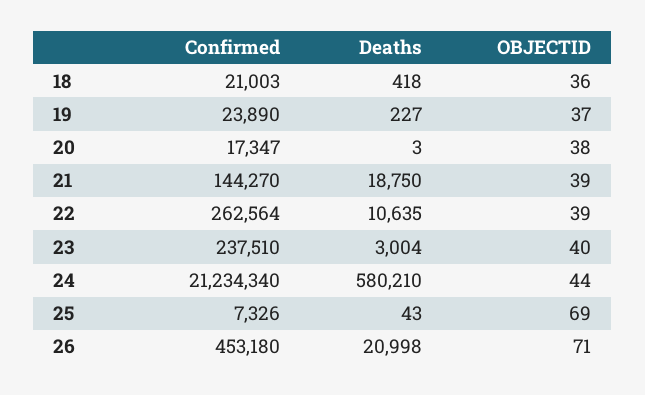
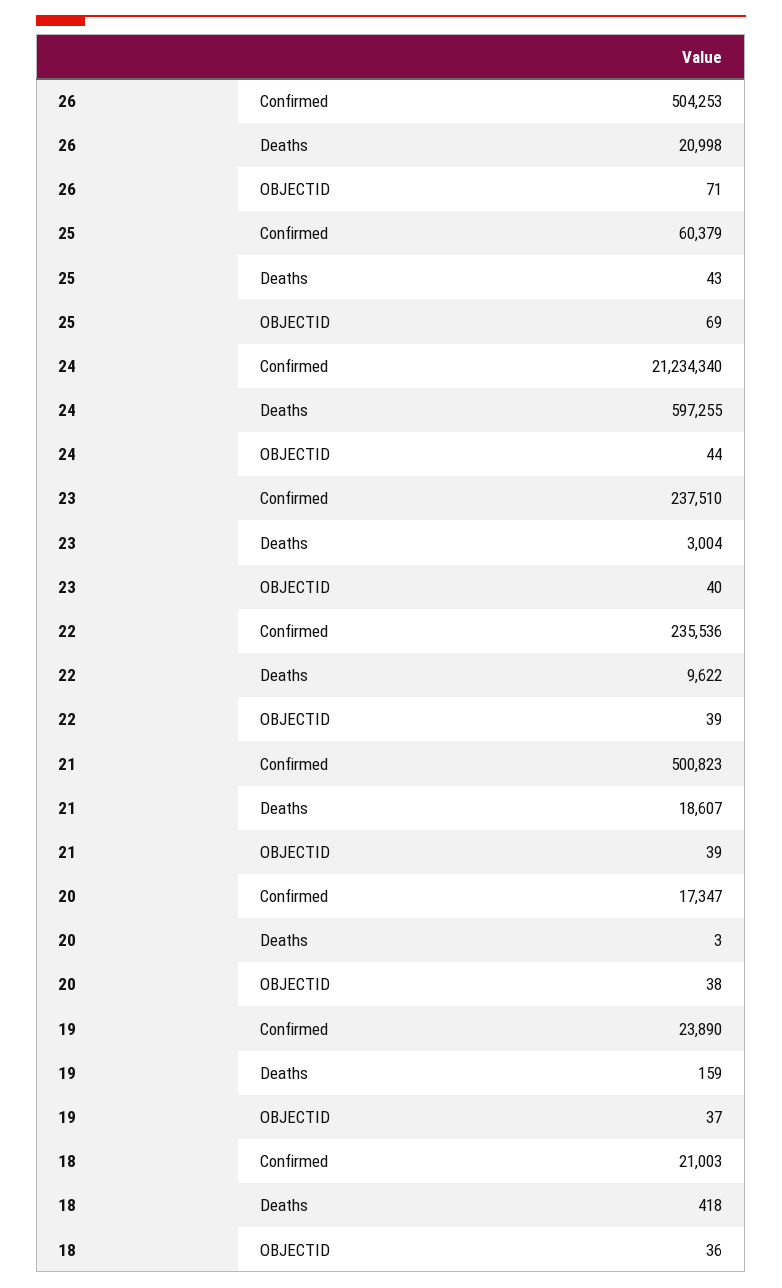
  {
    "Confirmed": {
      "18": 21003,
      "19": 23890,
      "20": 17347,
-     "21": 144270,
+     "21": 500823,
-     "22": 262564,
+     "22": 235536,
      "23": 237510,
      "24": 21234340,
-     "25": 7326,
+     "25": 60379,
-     "26": 453180
+     "26": 504253
    },
    "Deaths": {
      "18": 418,
-     "19": 227,
+     "19": 159,
      "20": 3,
-     "21": 18750,
+     "21": 18607,
-     "22": 10635,
+     "22": 9622,
      "23": 3004,
-     "24": 580210,
+     "24": 597255,
      "25": 43,
      "26": 20998
    },
    "OBJECTID": {
      "18": 36,
      "19": 37,
      "20": 38,
      "21": 39,
      "22": 39,
      "23": 40,
      "24": 44,
      "25": 69,
      "26": 71
    }
  }

